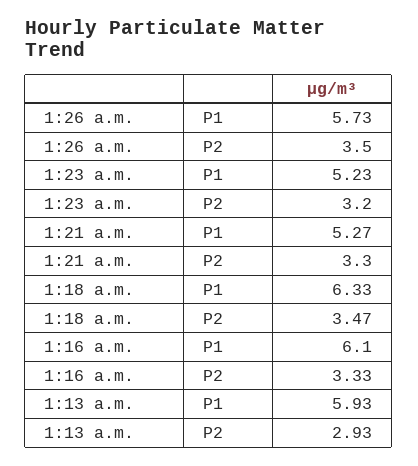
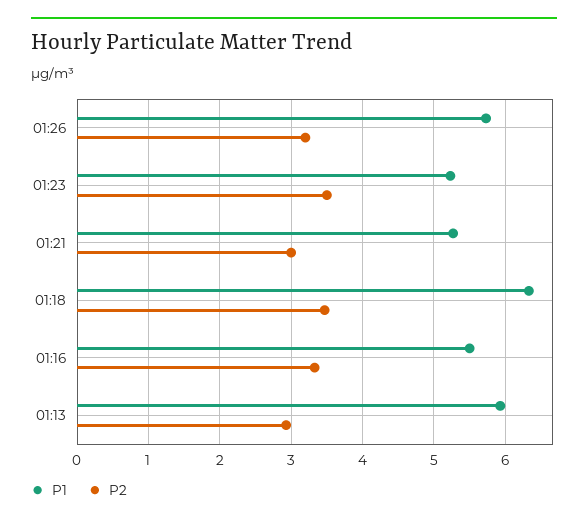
  {
    "P1": {
      "1:26 a.m.": 5.73,
      "1:23 a.m.": 5.23,
      "1:21 a.m.": 5.27,
      "1:18 a.m.": 6.33,
-     "1:16 a.m.": 6.1,
+     "1:16 a.m.": 5.5,
      "1:13 a.m.": 5.93
    },
    "P2": {
-     "1:26 a.m.": 3.5,
+     "1:26 a.m.": 3.2,
-     "1:23 a.m.": 3.2,
+     "1:23 a.m.": 3.5,
-     "1:21 a.m.": 3.3,
+     "1:21 a.m.": 3,
      "1:18 a.m.": 3.47,
      "1:16 a.m.": 3.33,
      "1:13 a.m.": 2.93
    }
  }

